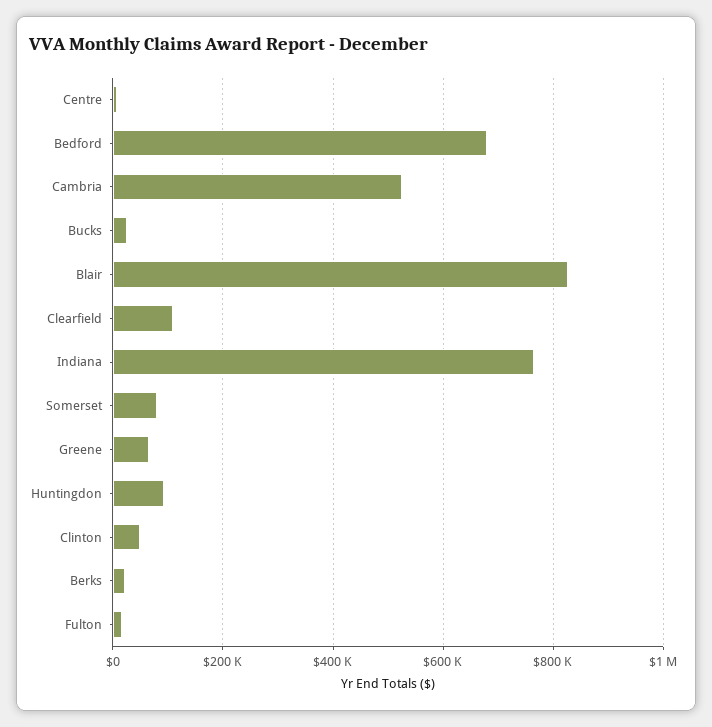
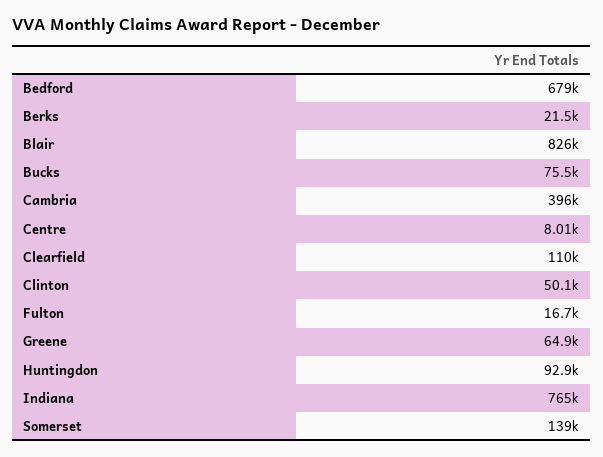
  {
    "Centre": 8010,
    "Bedford": 679000,
-   "Cambria": 520000,
+   "Cambria": 396000,
-   "Bucks": 20000,
+   "Bucks": 75500,
    "Blair": 826000,
    "Clearfield": 110000,
    "Indiana": 765000,
-   "Somerset": 80000,
+   "Somerset": 139000,
    "Greene": 64900,
    "Huntingdon": 92900,
    "Clinton": 50100,
    "Berks": 21500,
    "Fulton": 16700
  }

